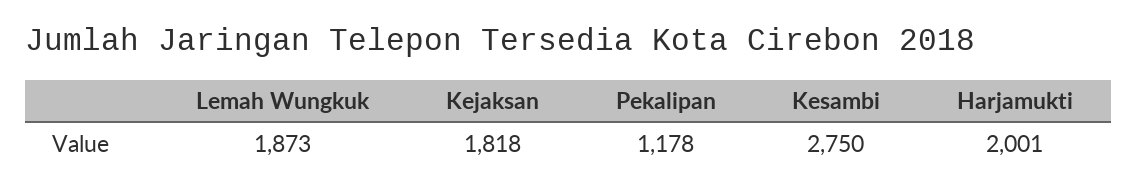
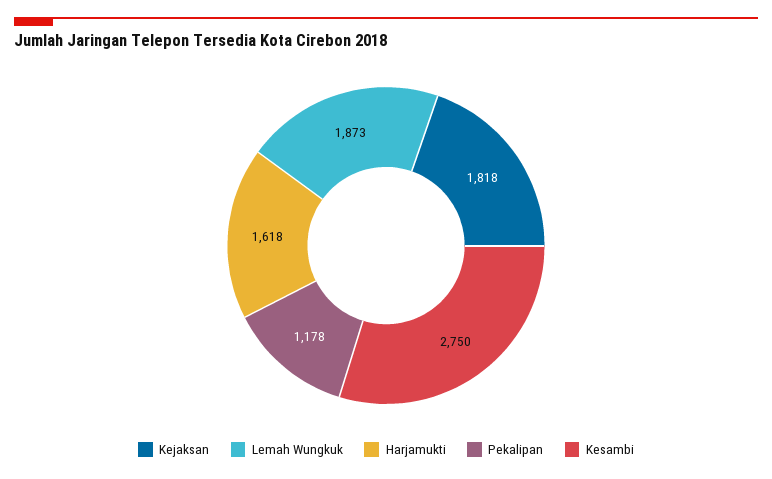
  {
    "Lemah Wungkuk": 1873,
    "Kejaksan": 1818,
    "Pekalipan": 1178,
    "Kesambi": 2750,
-   "Harjamukti": 2001
+   "Harjamukti": 1618
  }

